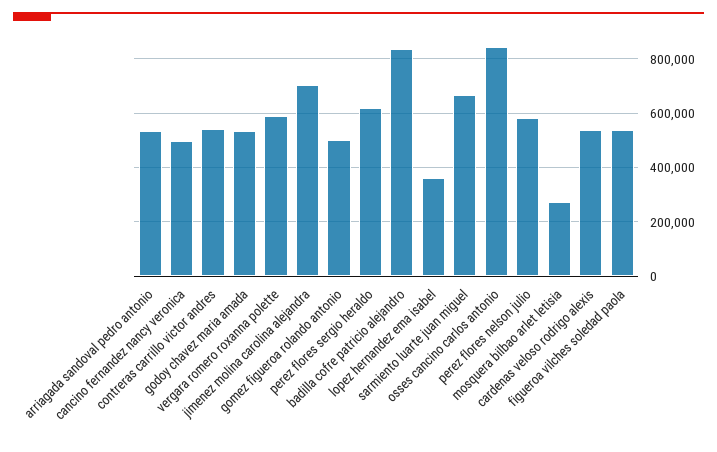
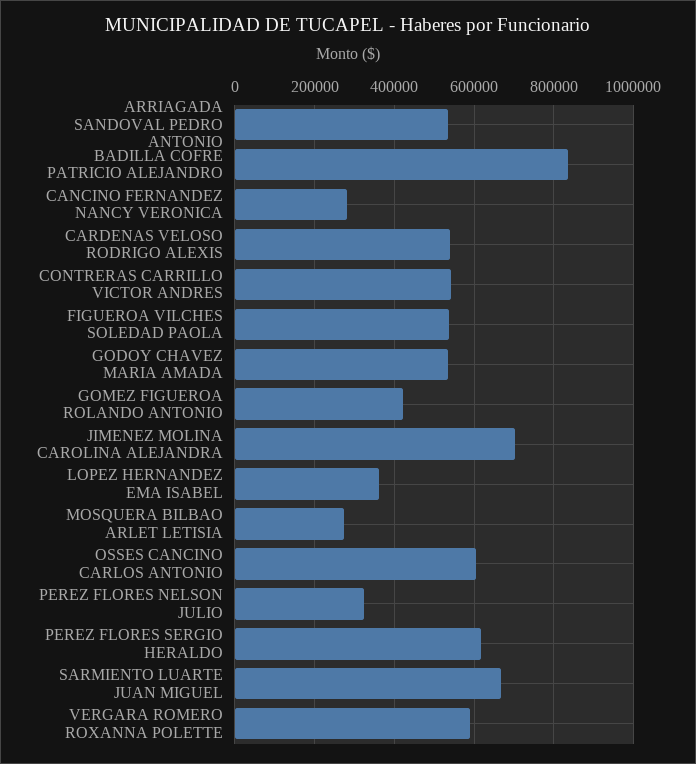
  {
    "arriagada sandoval pedro antonio": 540000,
-   "cancino fernandez nancy veronica": 500000,
+   "cancino fernandez nancy veronica": 280000,
    "contreras carrillo victor andres": 540000,
    "godoy chavez maria amada": 540000,
    "vergara romero roxanna polette": 580000,
    "jimenez molina carolina alejandra": 700000,
-   "gomez figueroa rolando antonio": 500000,
+   "gomez figueroa rolando antonio": 420000,
    "perez flores sergio heraldo": 620000,
    "badilla cofre patricio alejandro": 840000,
    "lopez hernandez ema isabel": 360000,
    "sarmiento luarte juan miguel": 660000,
-   "osses cancino carlos antonio": 850000,
+   "osses cancino carlos antonio": 600000,
-   "perez flores nelson julio": 575000,
+   "perez flores nelson julio": 320000,
    "mosquera bilbao arlet letisia": 280000,
    "cardenas veloso rodrigo alexis": 540000,
    "figueroa vilches soledad paola": 540000
  }

